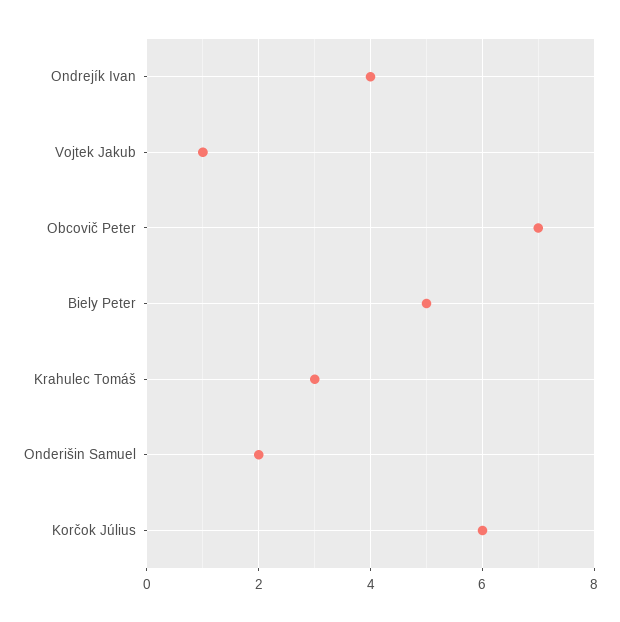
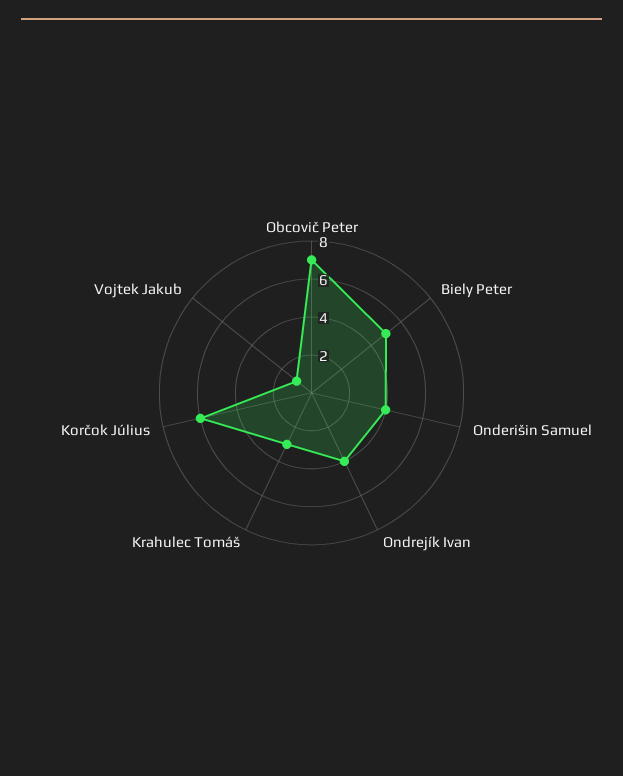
  {
    "Ondrejík Ivan": 4,
    "Vojtek Jakub": 1,
    "Obcovič Peter": 7,
    "Biely Peter": 5,
    "Krahulec Tomáš": 3,
-   "Onderišin Samuel": 2,
+   "Onderišin Samuel": 4,
    "Korčok Július": 6
  }

